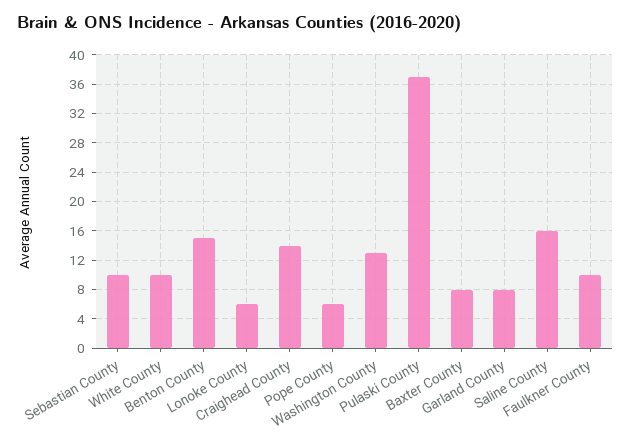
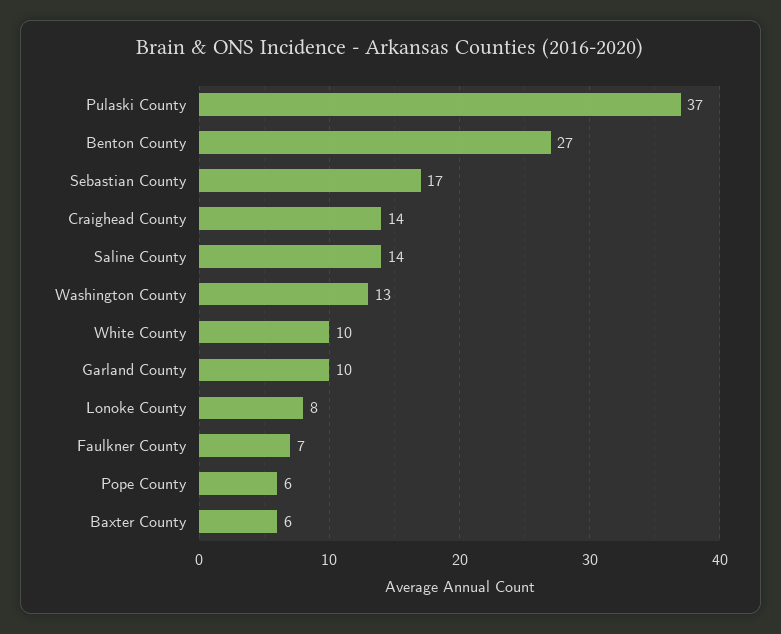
  {
-   "Sebastian County": 10,
+   "Sebastian County": 17,
    "White County": 10,
-   "Benton County": 15,
+   "Benton County": 27,
-   "Lonoke County": 6,
+   "Lonoke County": 8,
    "Craighead County": 14,
    "Pope County": 6,
    "Washington County": 13,
    "Pulaski County": 37,
-   "Baxter County": 8,
+   "Baxter County": 6,
-   "Garland County": 8,
+   "Garland County": 10,
-   "Saline County": 16,
+   "Saline County": 14,
-   "Faulkner County": 10
+   "Faulkner County": 7
  }

